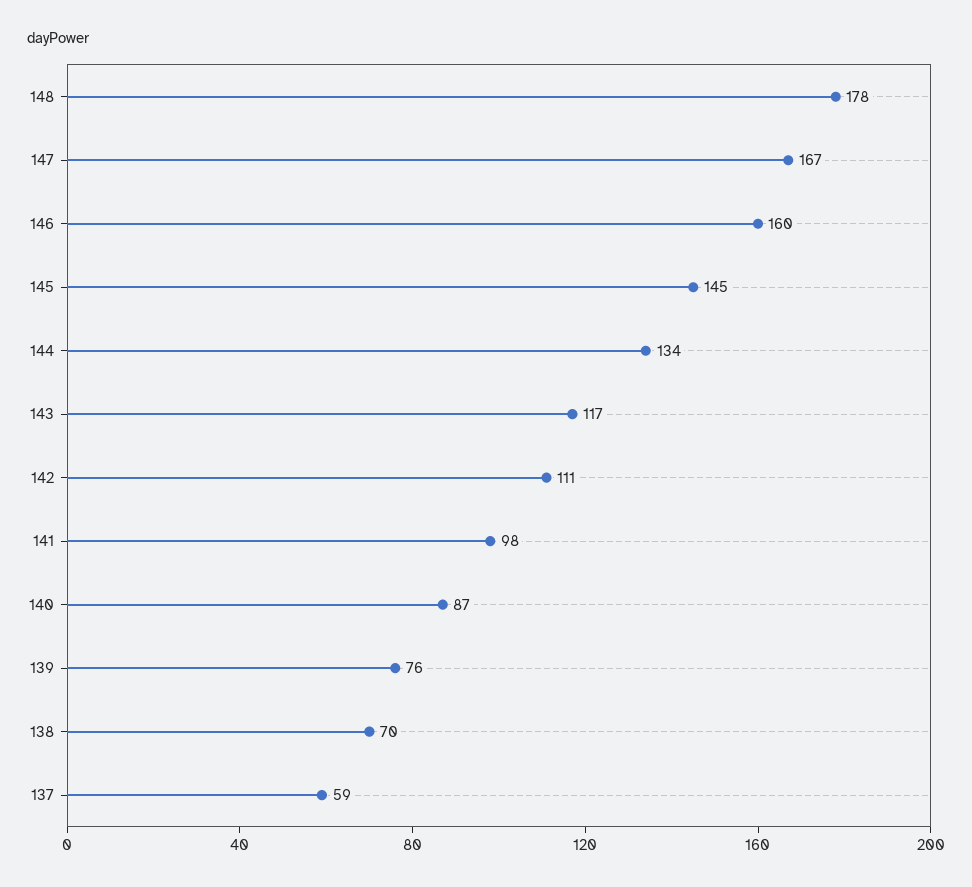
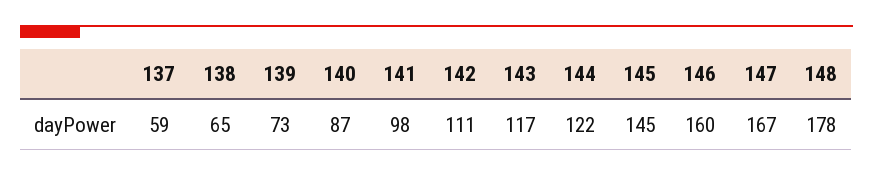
  {
    "148": 178,
    "147": 167,
    "146": 160,
    "145": 145,
-   "144": 134,
+   "144": 122,
    "143": 117,
    "142": 111,
    "141": 98,
    "140": 87,
-   "139": 76,
+   "139": 73,
-   "138": 70,
+   "138": 65,
    "137": 59
  }

